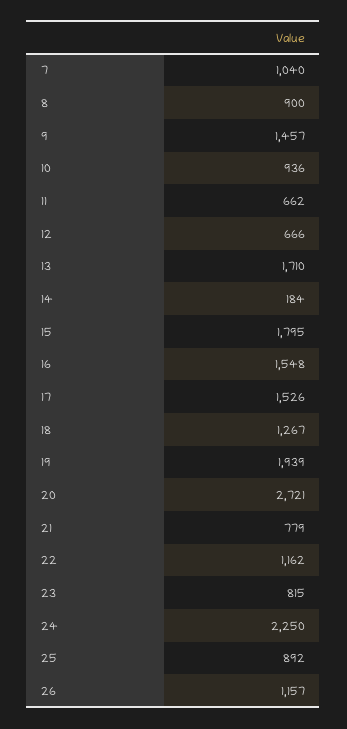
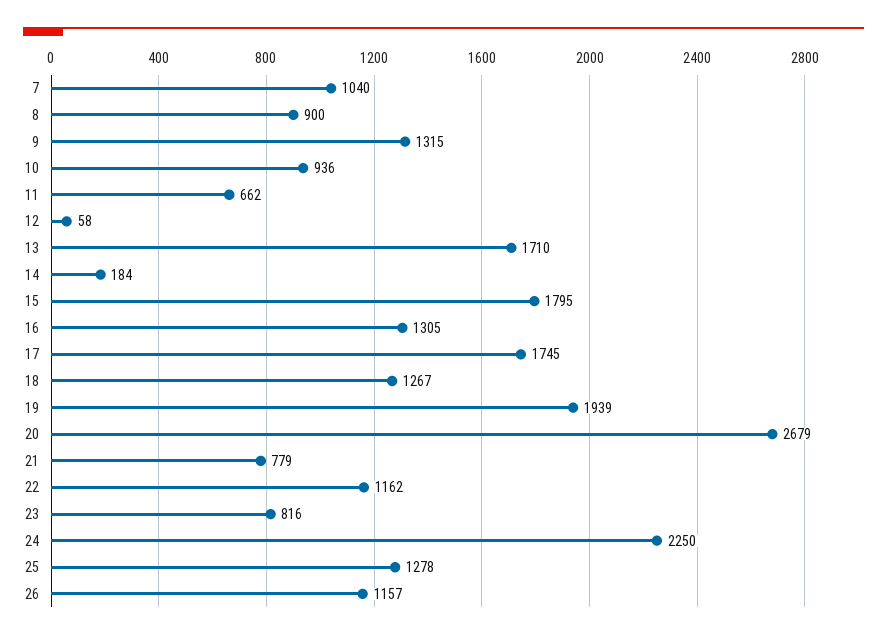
  {
    "7": 1040,
    "8": 900,
-   "9": 1457,
+   "9": 1315,
    "10": 936,
    "11": 662,
-   "12": 666,
+   "12": 58,
    "13": 1710,
    "14": 184,
    "15": 1795,
-   "16": 1548,
+   "16": 1305,
-   "17": 1526,
+   "17": 1745,
    "18": 1267,
    "19": 1939,
-   "20": 2721,
+   "20": 2679,
    "21": 779,
    "22": 1162,
-   "23": 815,
+   "23": 816,
    "24": 2250,
-   "25": 892,
+   "25": 1278,
    "26": 1157
  }

